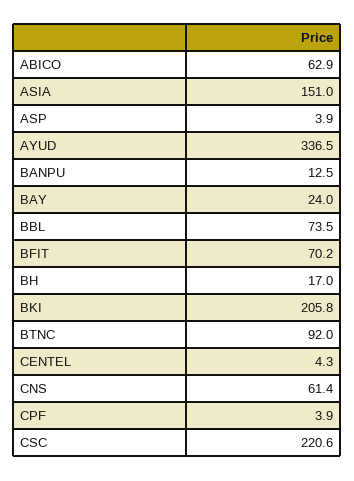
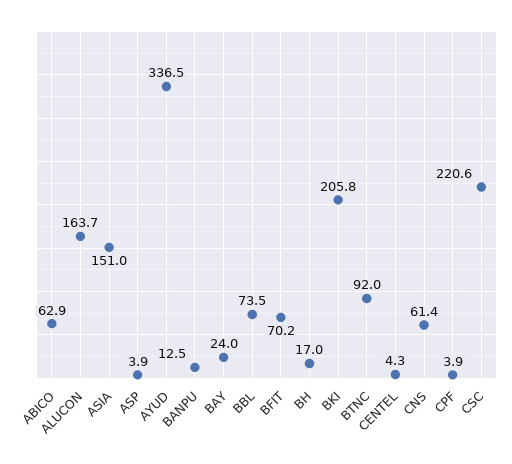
  {
    "ABICO": 62.9,
    "ASIA": 151,
    "ASP": 3.9,
    "AYUD": 336.5,
    "BANPU": 12.5,
    "BAY": 24,
    "BBL": 73.5,
    "BFIT": 70.2,
    "BH": 17,
    "BKI": 205.8,
    "BTNC": 92,
    "CENTEL": 4.3,
    "CNS": 61.4,
    "CPF": 3.9,
-   "CSC": 220.6
+   "CSC": 220.6,
+   "ALUCON": 163.7
  }

